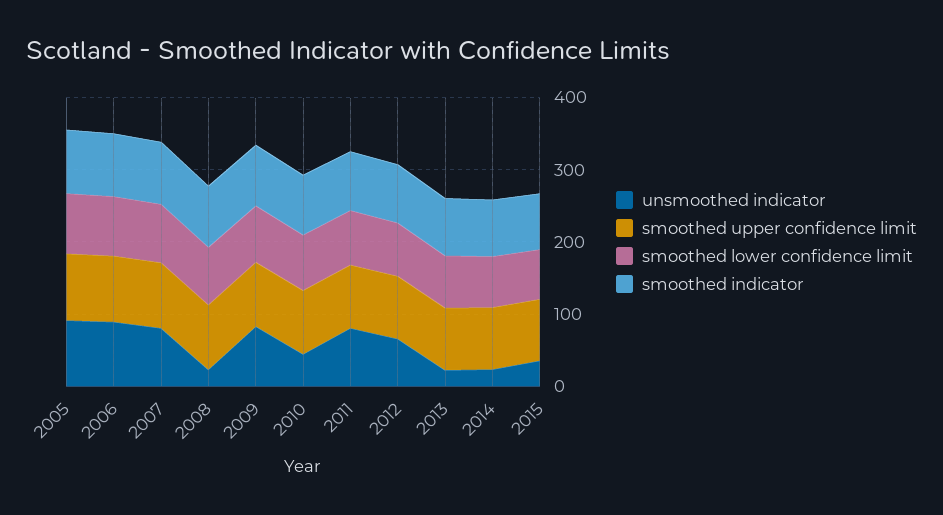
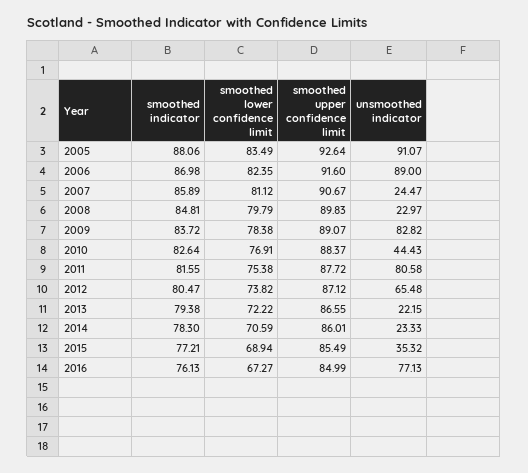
  {
    "unsmoothed indicator": {
      "2005": 91.07,
      "2006": 89,
-     "2007": 80,
+     "2007": 24.47,
      "2008": 22.97,
      "2009": 82.82,
      "2010": 44.43,
      "2011": 80.58,
      "2012": 65.48,
      "2013": 22.15,
      "2014": 23.33,
-     "2015": 35.32
+     "2015": 35.32,
+     "2016": 77.13
    },
    "smoothed upper confidence limit": {
      "2005": 92.64,
      "2006": 91.6,
      "2007": 90.67,
      "2008": 89.83,
      "2009": 89.07,
      "2010": 88.37,
      "2011": 87.72,
      "2012": 87.12,
      "2013": 86.55,
      "2014": 86.01,
-     "2015": 85.49
+     "2015": 85.49,
+     "2016": 84.99
    },
    "smoothed lower confidence limit": {
      "2005": 83.49,
      "2006": 82.35,
      "2007": 81.12,
      "2008": 79.79,
      "2009": 78.38,
      "2010": 76.91,
      "2011": 75.38,
      "2012": 73.82,
      "2013": 72.22,
      "2014": 70.59,
-     "2015": 68.94
+     "2015": 68.94,
+     "2016": 67.27
    },
    "smoothed indicator": {
      "2005": 88.06,
      "2006": 86.98,
      "2007": 85.89,
      "2008": 84.81,
      "2009": 83.72,
      "2010": 82.64,
      "2011": 81.55,
      "2012": 80.47,
      "2013": 79.38,
      "2014": 78.3,
-     "2015": 77.21
+     "2015": 77.21,
+     "2016": 76.13
    }
  }

